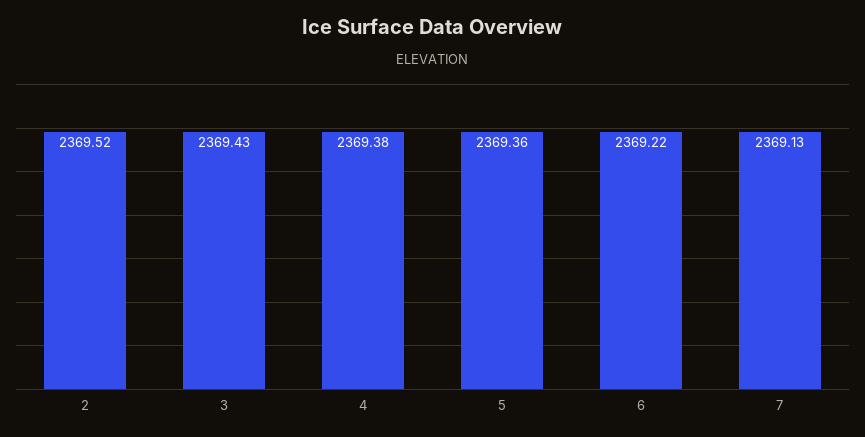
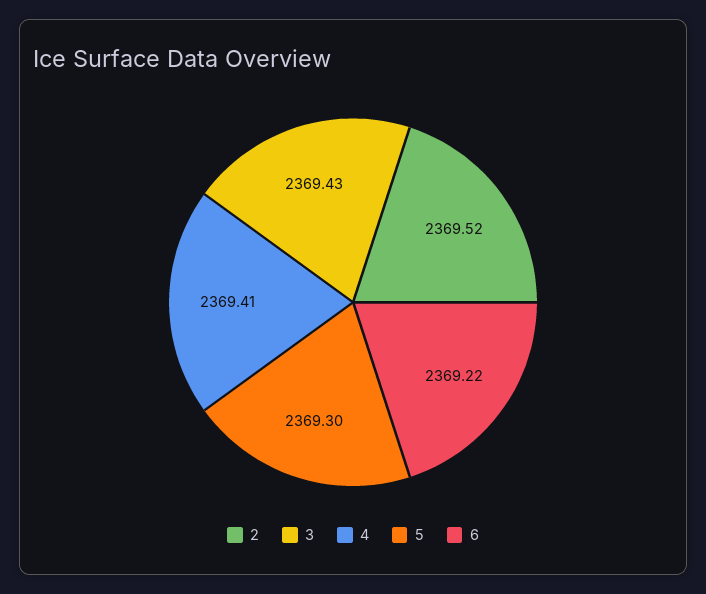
  {
    "2": 2369.52,
    "3": 2369.43,
-   "4": 2369.38,
+   "4": 2369.41,
-   "5": 2369.36,
+   "5": 2369.3,
-   "6": 2369.22,
+   "6": 2369.22
-   "7": 2369.13
  }

